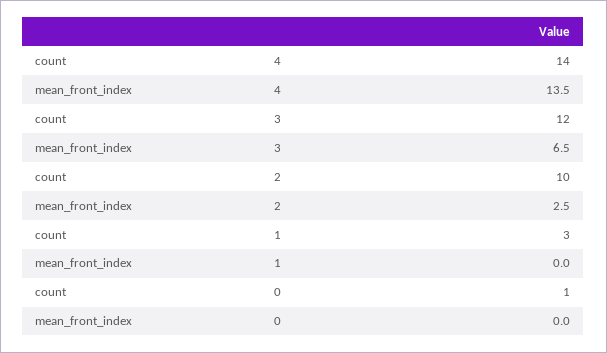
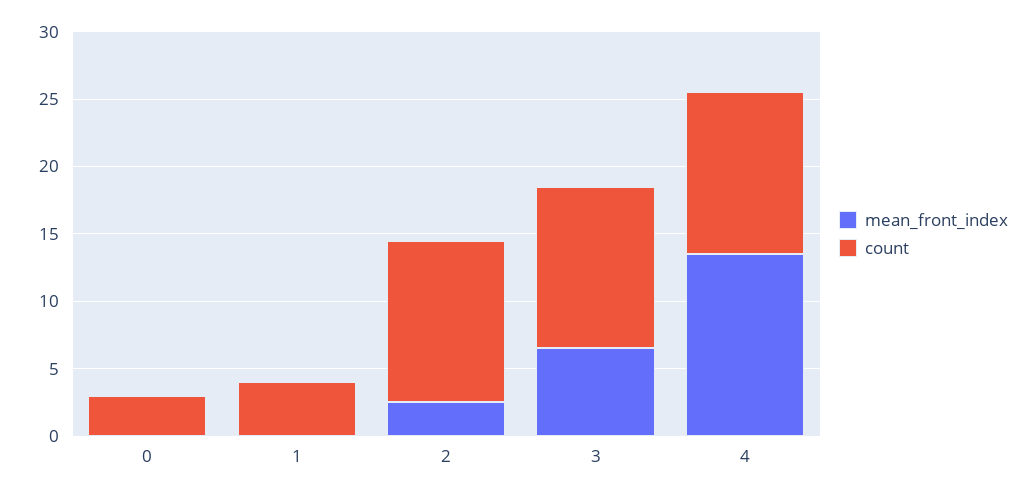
  {
    "count": {
-     "4": 14,
+     "4": 12,
      "3": 12,
-     "2": 10,
+     "2": 12,
-     "1": 3,
+     "1": 4,
-     "0": 1
+     "0": 3
    },
    "mean_front_index": {
      "4": 13.5,
      "3": 6.5,
      "2": 2.5,
      "1": 0,
      "0": 0
    }
  }

